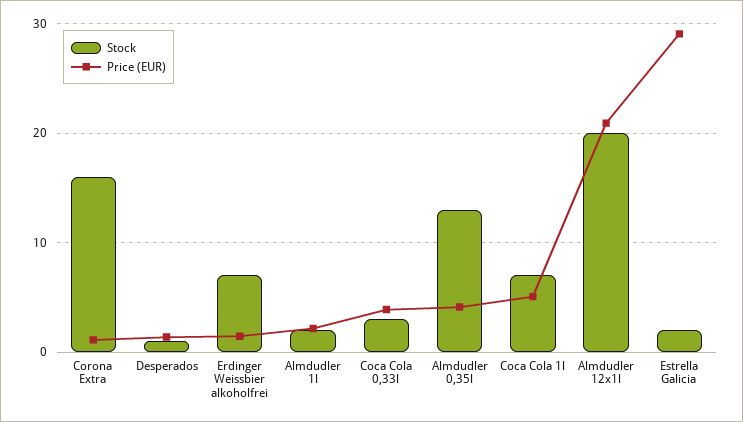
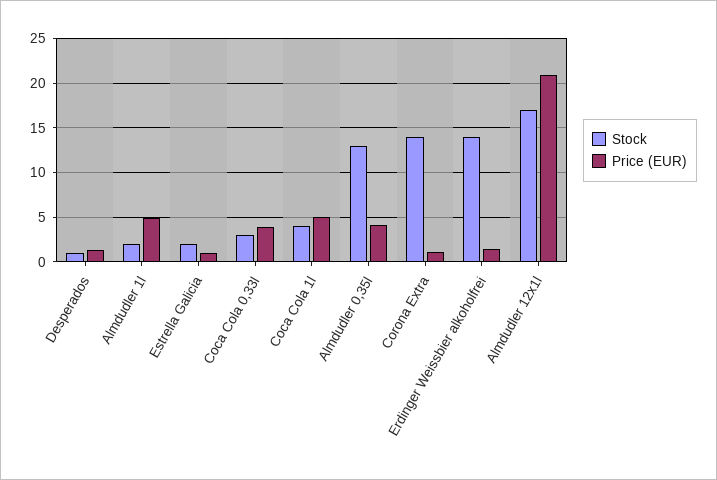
  {
    "Stock": {
-     "Corona Extra": 16,
+     "Corona Extra": 14,
      "Desperados": 1,
-     "Erdinger Weissbier alkoholfrei": 7,
+     "Erdinger Weissbier alkoholfrei": 14,
      "Almdudler 1l": 2,
      "Coca Cola 0,33l": 3,
      "Almdudler 0,35l": 13,
-     "Coca Cola 1l": 7,
+     "Coca Cola 1l": 4,
-     "Almdudler 12x1l": 20,
+     "Almdudler 12x1l": 17,
      "Estrella Galicia": 2
    },
    "Price (EUR)": {
      "Corona Extra": 1,
      "Desperados": 1,
      "Erdinger Weissbier alkoholfrei": 1,
-     "Almdudler 1l": 2,
+     "Almdudler 1l": 5,
      "Coca Cola 0,33l": 4,
      "Almdudler 0,35l": 4,
      "Coca Cola 1l": 5,
      "Almdudler 12x1l": 21,
-     "Estrella Galicia": 29
+     "Estrella Galicia": 1
    }
  }

